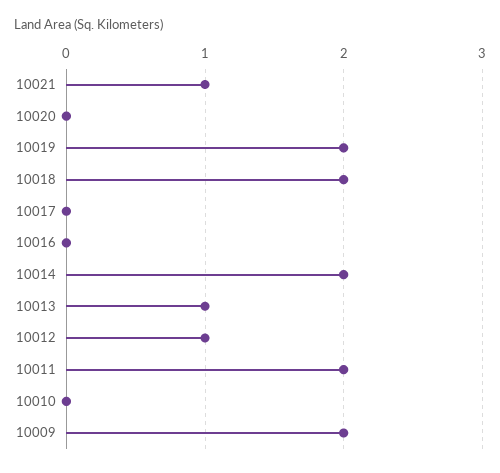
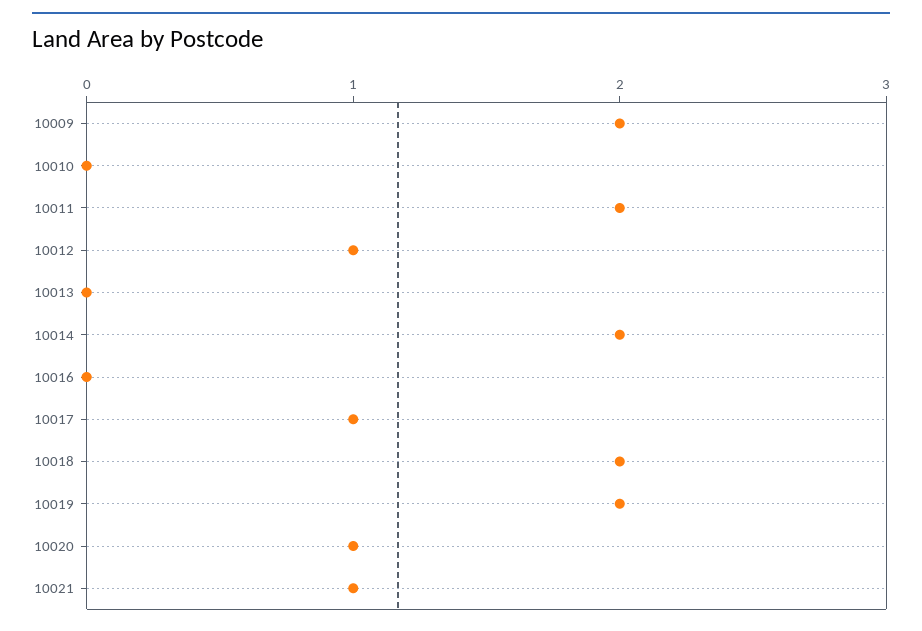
  {
    "10021": 1,
-   "10020": 0,
+   "10020": 1,
    "10019": 2,
    "10018": 2,
-   "10017": 0,
+   "10017": 1,
    "10016": 0,
    "10014": 2,
-   "10013": 1,
+   "10013": 0,
    "10012": 1,
    "10011": 2,
    "10010": 0,
    "10009": 2
  }

